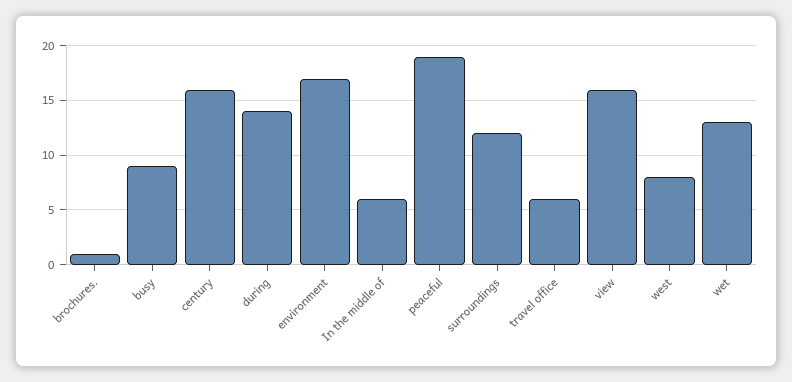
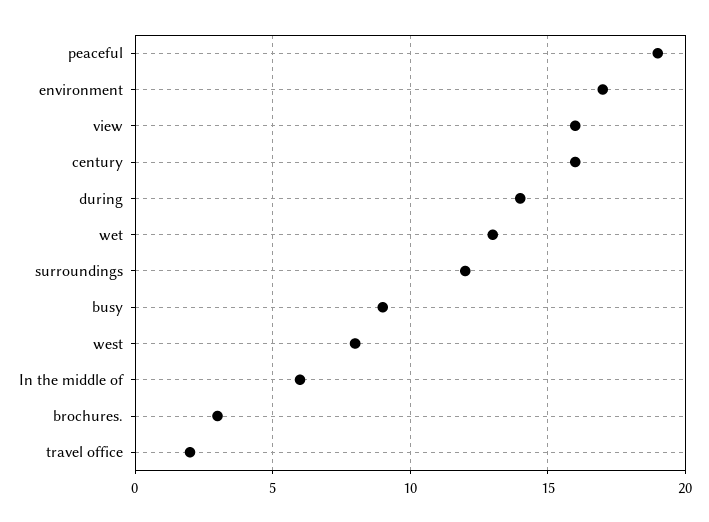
  {
-   "brochures.": 1,
+   "brochures.": 3,
    "busy": 9,
    "century": 16,
    "during": 14,
    "environment": 17,
    "In the middle of": 6,
    "peaceful": 19,
    "surroundings": 12,
-   "travel office": 6,
+   "travel office": 2,
    "view": 16,
    "west": 8,
    "wet": 13
  }

